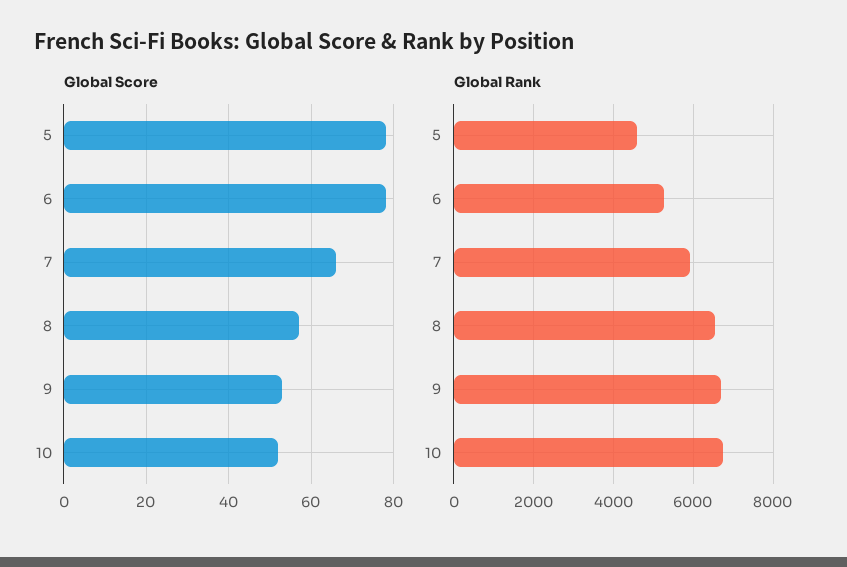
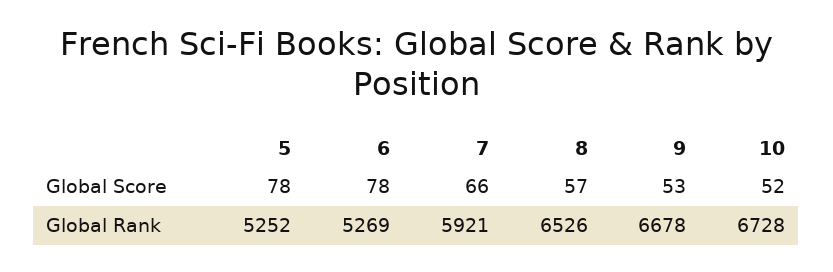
  {
    "Global Score": {
      "5": 78,
      "6": 78,
      "7": 66,
      "8": 57,
      "9": 53,
      "10": 52
    },
    "Global Rank": {
-     "5": 4600,
+     "5": 5252,
      "6": 5269,
      "7": 5921,
      "8": 6526,
      "9": 6678,
      "10": 6728
    }
  }

